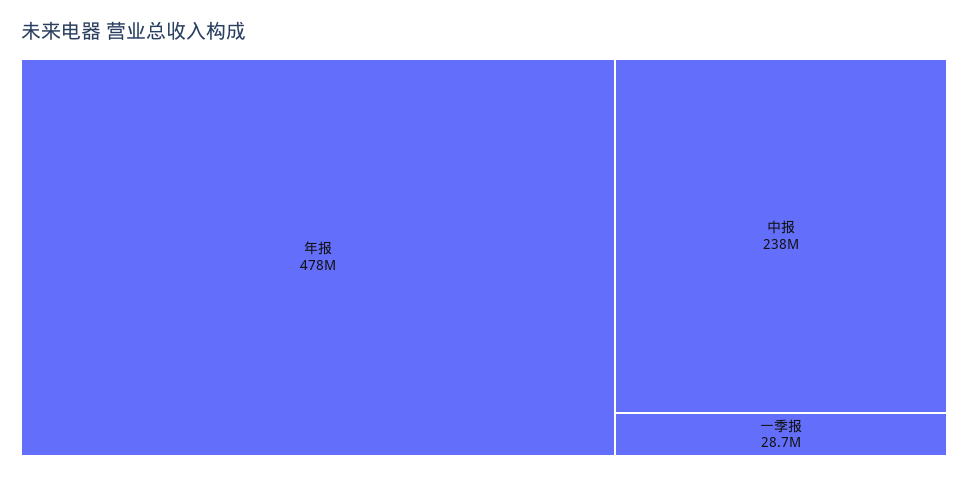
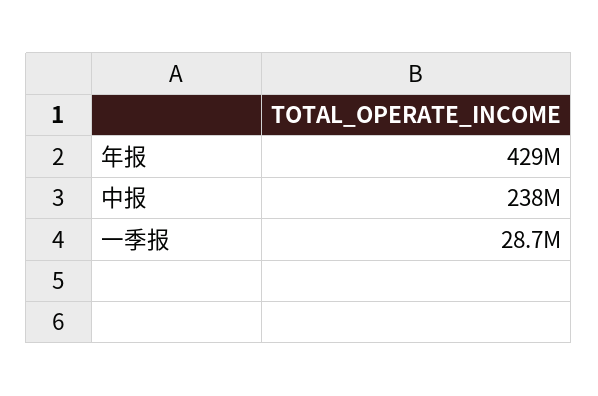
  {
-   "年报": 478000000,
+   "年报": 429000000,
    "中报": 238000000,
    "一季报": 28700000
  }

